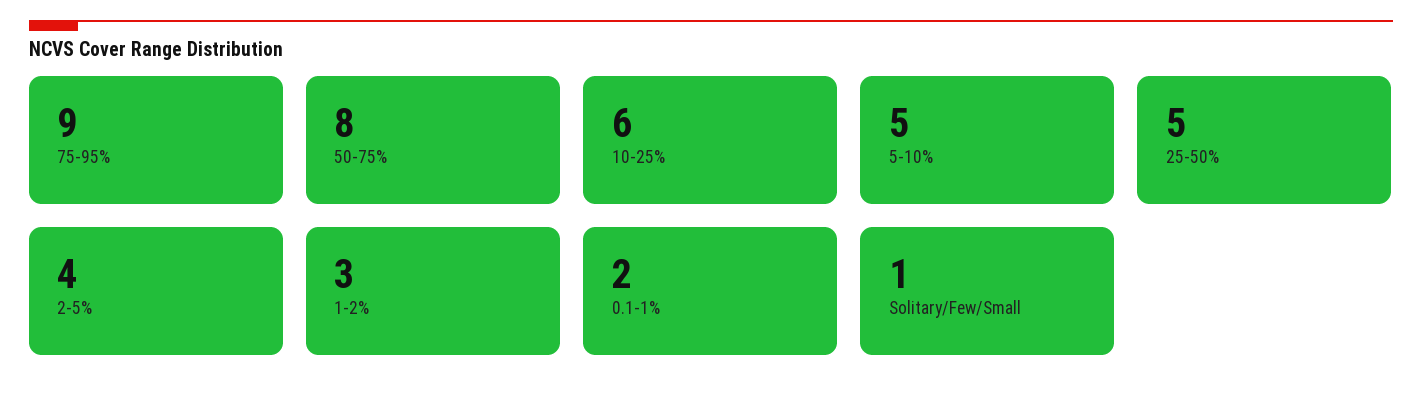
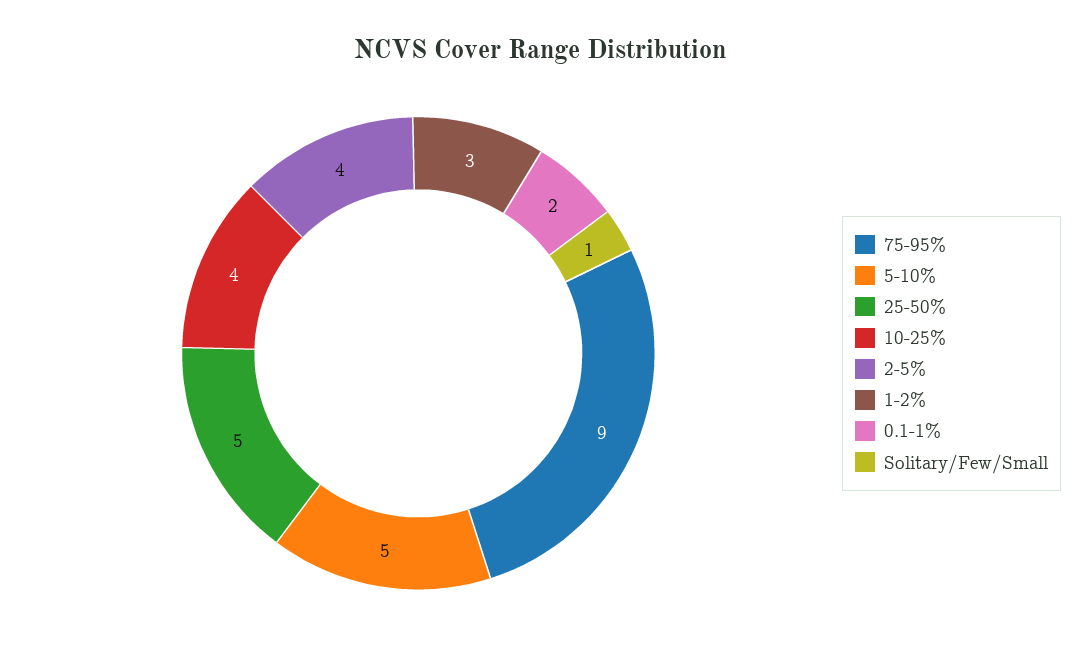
  {
    "75-95%": 9,
-   "50-75%": 8,
-   "10-25%": 6,
+   "10-25%": 4,
    "5-10%": 5,
    "25-50%": 5,
    "2-5%": 4,
    "1-2%": 3,
    "0.1-1%": 2,
    "Solitary/Few/Small": 1
  }

